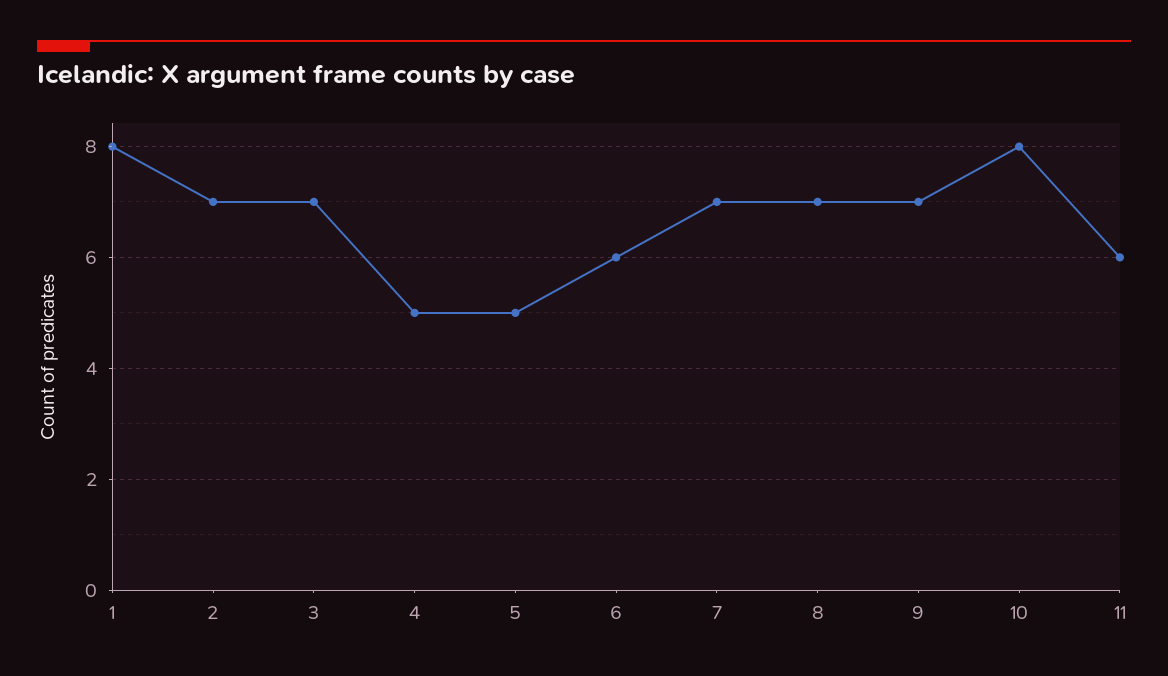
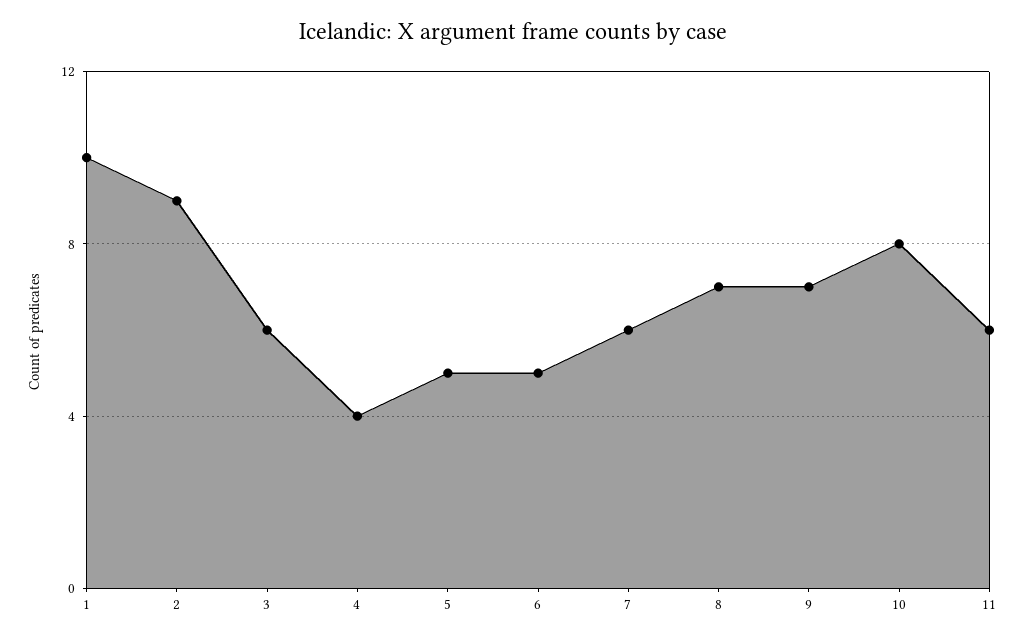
  {
-   "1": 8,
+   "1": 10,
-   "2": 7,
+   "2": 9,
-   "3": 7,
+   "3": 6,
-   "4": 5,
+   "4": 4,
    "5": 5,
-   "6": 6,
+   "6": 5,
-   "7": 7,
+   "7": 6,
    "8": 7,
    "9": 7,
    "10": 8,
    "11": 6
  }

